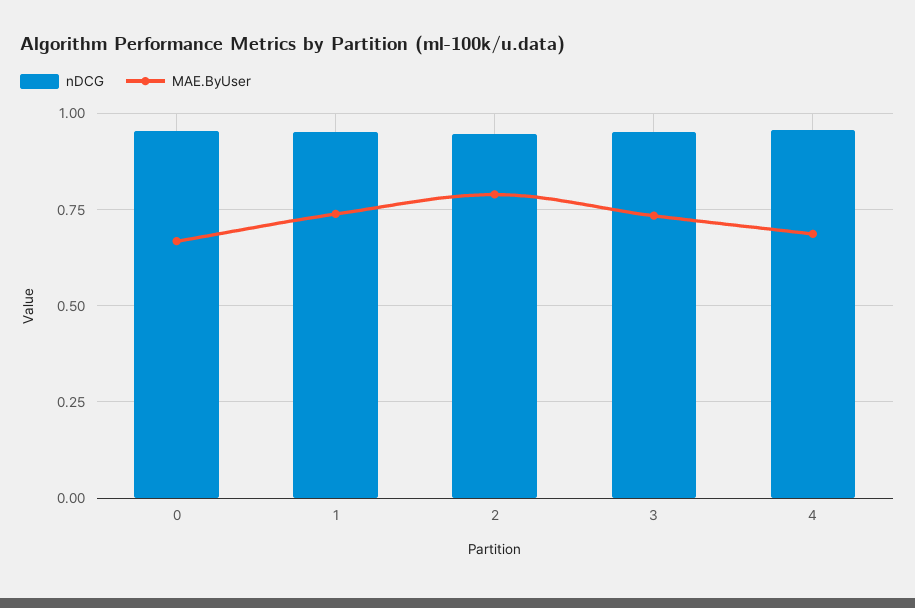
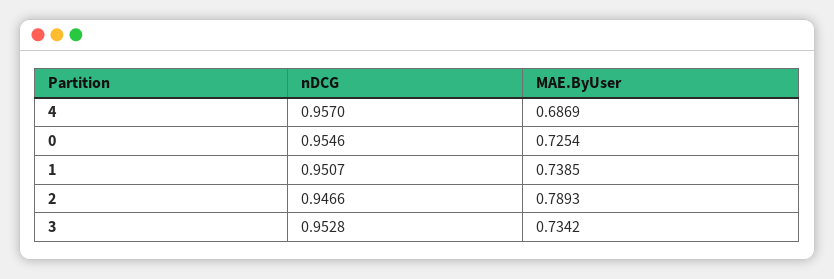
  {
    "nDCG": {
      "0": 0.9546,
      "1": 0.9507,
      "2": 0.9466,
      "3": 0.9528,
      "4": 0.957
    },
    "MAE.ByUser": {
-     "0": 0.675,
+     "0": 0.7254,
      "1": 0.7385,
      "2": 0.7893,
      "3": 0.7342,
      "4": 0.6869
    }
  }

